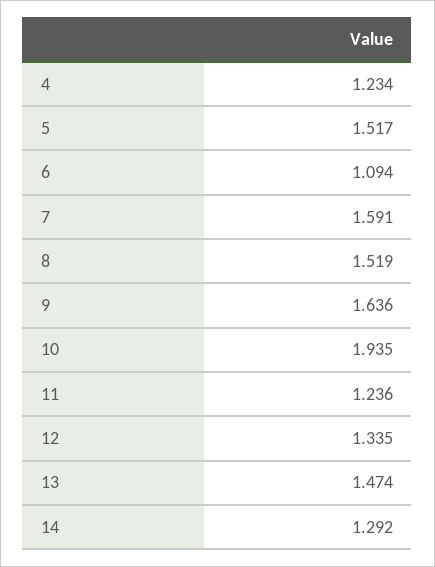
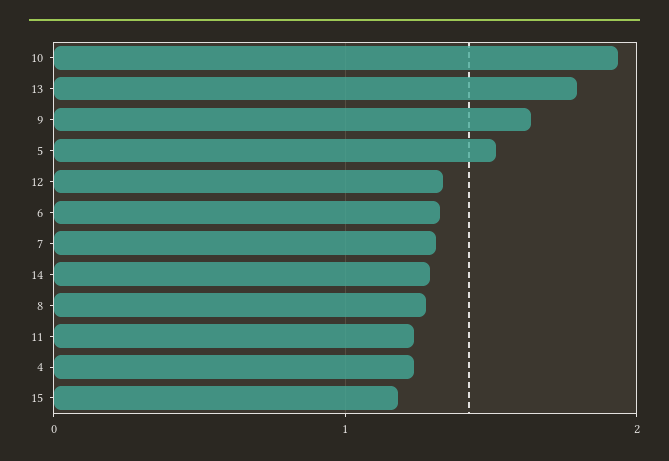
  {
    "4": 1.234,
    "5": 1.517,
-   "6": 1.094,
+   "6": 1.3,
-   "7": 1.591,
+   "7": 1.3,
-   "8": 1.519,
+   "8": 1.3,
    "9": 1.636,
    "10": 1.935,
    "11": 1.236,
    "12": 1.335,
-   "13": 1.474,
+   "13": 1.8,
-   "14": 1.292
+   "14": 1.292,
+   "15": 1.2
  }

